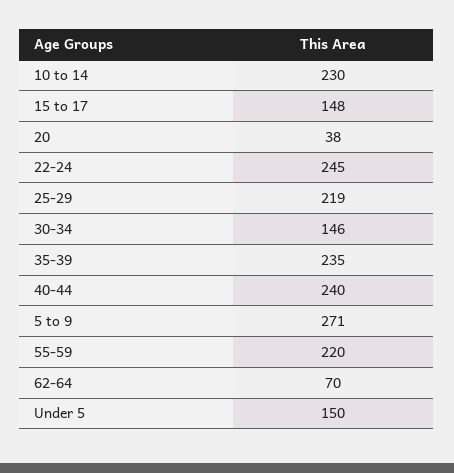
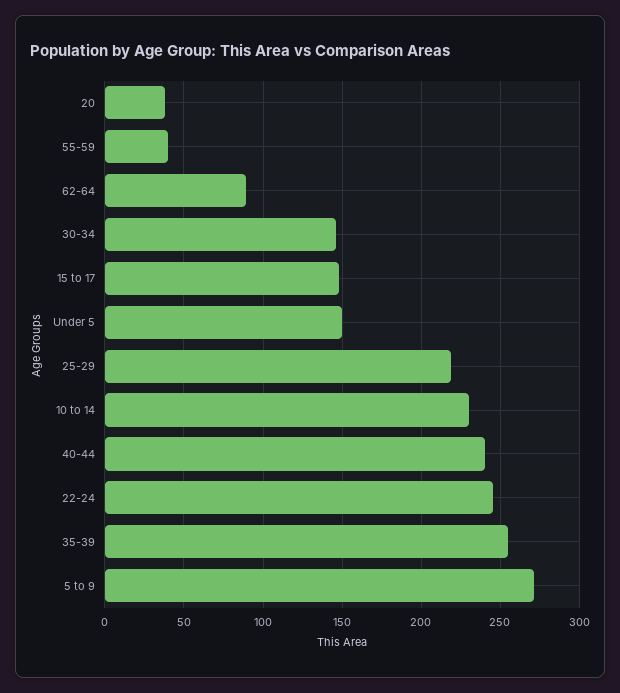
  {
    "10 to 14": 230,
    "15 to 17": 148,
    "20": 38,
    "22-24": 245,
    "25-29": 219,
    "30-34": 146,
-   "35-39": 235,
+   "35-39": 255,
    "40-44": 240,
    "5 to 9": 271,
-   "55-59": 220,
+   "55-59": 40,
-   "62-64": 70,
+   "62-64": 90,
    "Under 5": 150
  }

